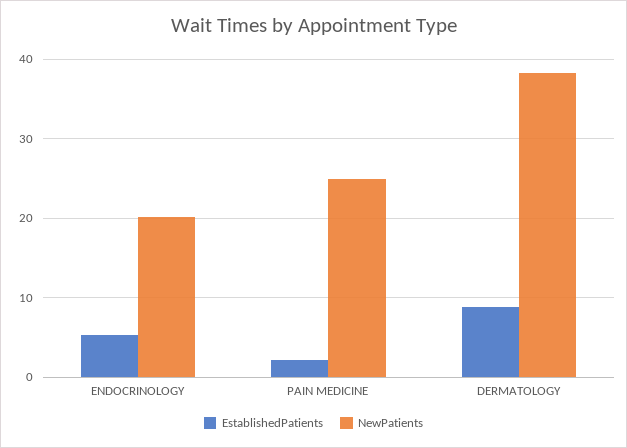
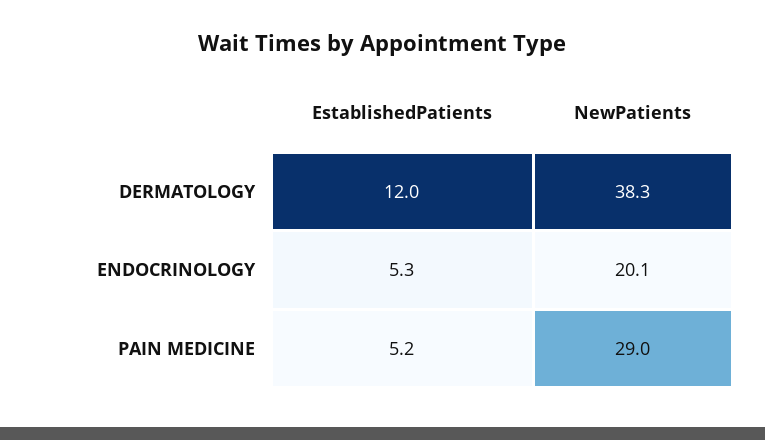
  {
    "EstablishedPatients": {
      "ENDOCRINOLOGY": 5.3,
-     "PAIN MEDICINE": 2,
+     "PAIN MEDICINE": 5.2,
-     "DERMATOLOGY": 9
+     "DERMATOLOGY": 12
    },
    "NewPatients": {
      "ENDOCRINOLOGY": 20.1,
-     "PAIN MEDICINE": 25,
+     "PAIN MEDICINE": 29,
      "DERMATOLOGY": 38.3
    }
  }

